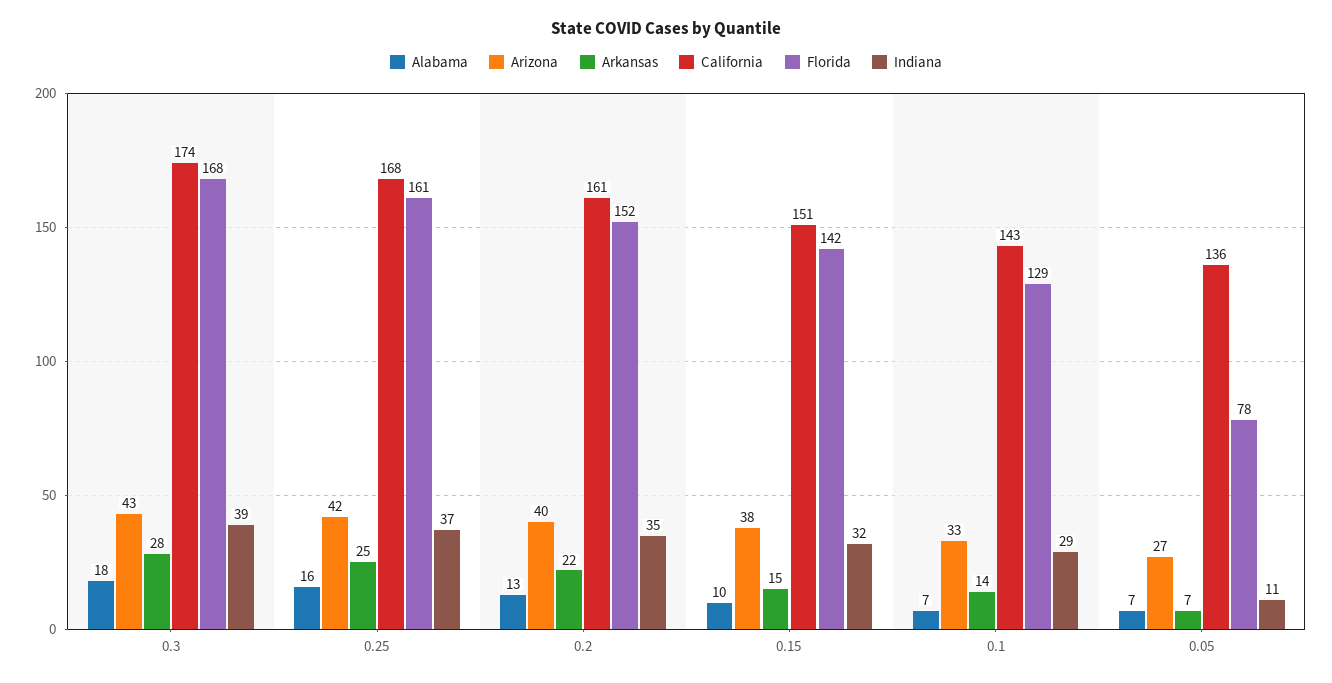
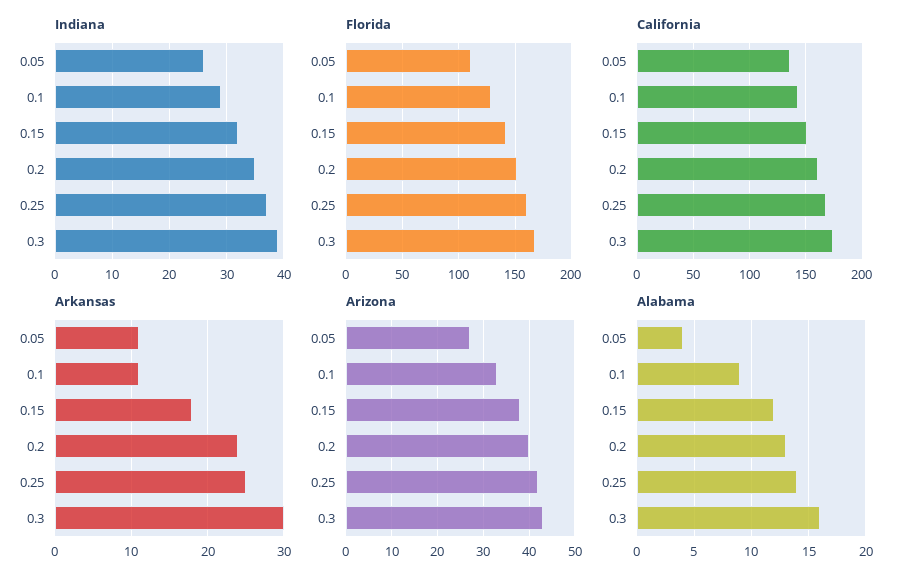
  {
    "Alabama": {
-     "0.3": 18,
+     "0.3": 16,
-     "0.25": 16,
+     "0.25": 14,
      "0.2": 13,
-     "0.15": 10,
+     "0.15": 12,
-     "0.1": 7,
+     "0.1": 9,
-     "0.05": 7
+     "0.05": 4
    },
    "Arizona": {
      "0.3": 43,
      "0.25": 42,
      "0.2": 40,
      "0.15": 38,
      "0.1": 33,
      "0.05": 27
    },
    "Arkansas": {
-     "0.3": 28,
+     "0.3": 30,
      "0.25": 25,
-     "0.2": 22,
+     "0.2": 24,
-     "0.15": 15,
+     "0.15": 18,
-     "0.1": 14,
+     "0.1": 11,
-     "0.05": 7
+     "0.05": 11
    },
    "California": {
      "0.3": 174,
      "0.25": 168,
      "0.2": 161,
      "0.15": 151,
      "0.1": 143,
      "0.05": 136
    },
    "Florida": {
      "0.3": 168,
      "0.25": 161,
      "0.2": 152,
      "0.15": 142,
      "0.1": 129,
-     "0.05": 78
+     "0.05": 110
    },
    "Indiana": {
      "0.3": 39,
      "0.25": 37,
      "0.2": 35,
      "0.15": 32,
      "0.1": 29,
-     "0.05": 11
+     "0.05": 25
    }
  }

